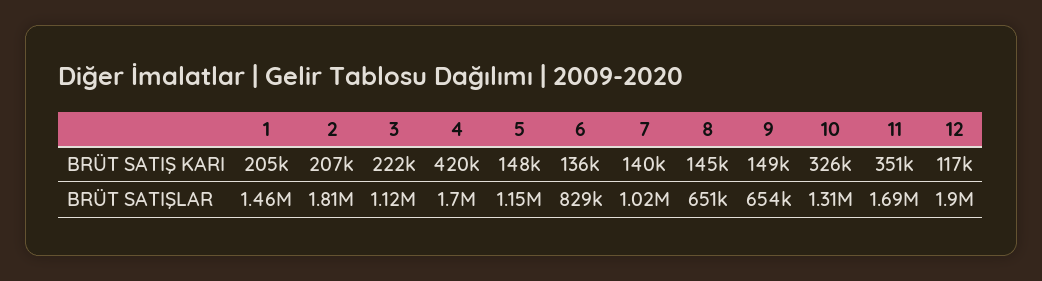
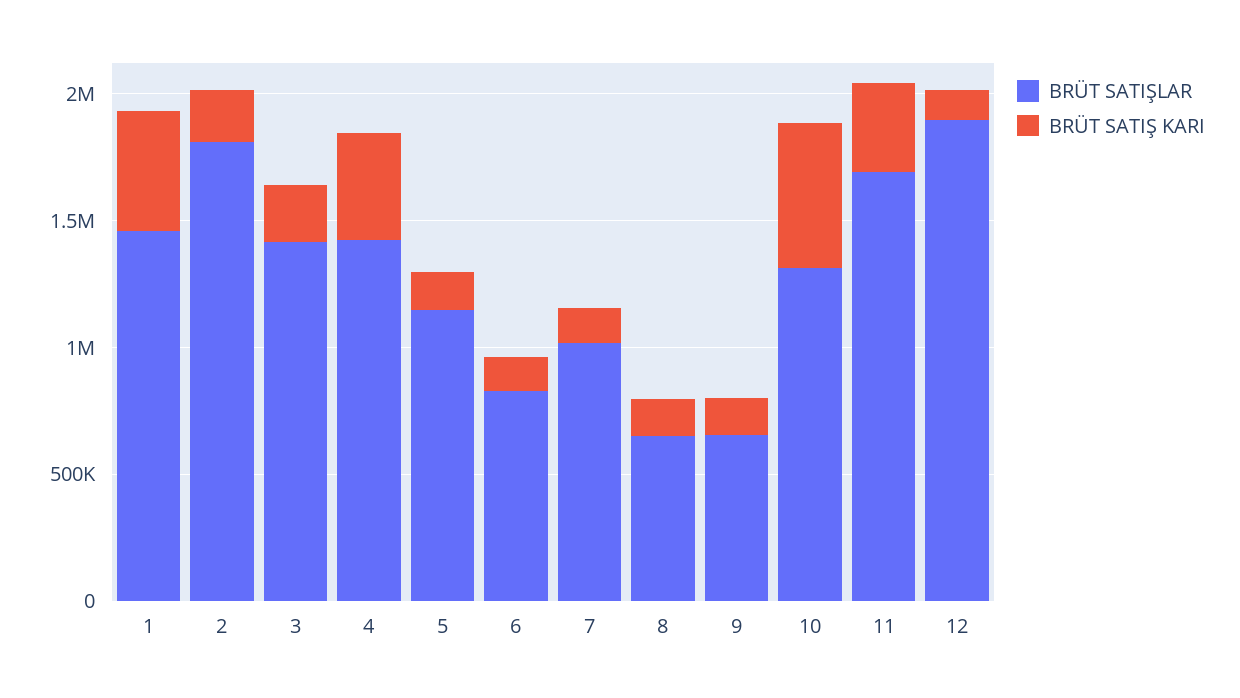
  {
    "BRÜT SATIŞ KARI": {
-     "1": 205000,
+     "1": 500000,
      "2": 207000,
      "3": 222000,
      "4": 420000,
      "5": 148000,
      "6": 136000,
      "7": 140000,
      "8": 145000,
      "9": 149000,
-     "10": 326000,
+     "10": 600000,
      "11": 351000,
      "12": 117000
    },
    "BRÜT SATIŞLAR": {
      "1": 1460000,
      "2": 1810000,
-     "3": 1120000,
+     "3": 1400000,
-     "4": 1700000,
+     "4": 1400000,
      "5": 1150000,
      "6": 829000,
      "7": 1020000,
      "8": 651000,
      "9": 654000,
      "10": 1310000,
      "11": 1690000,
      "12": 1900000
    }
  }

